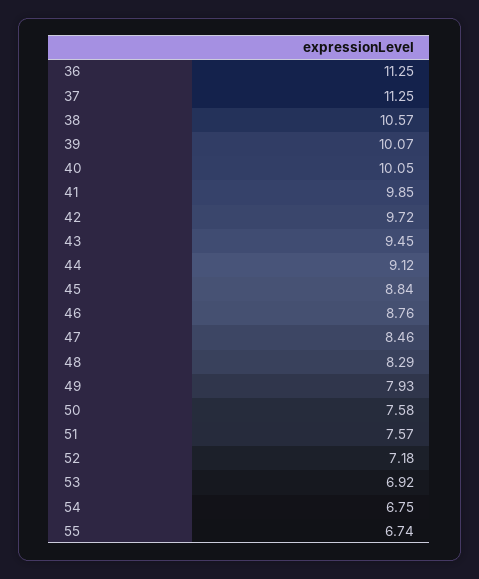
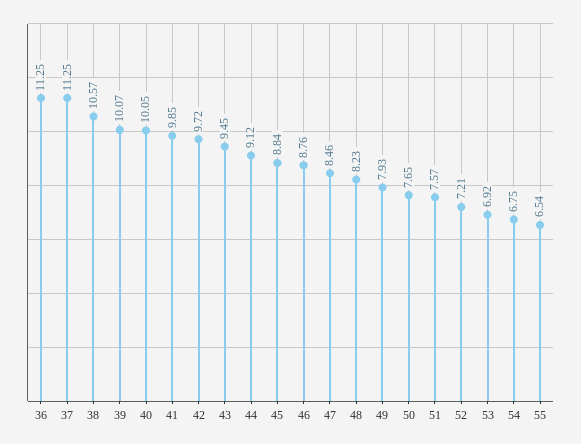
  {
    "36": 11.25,
    "37": 11.25,
    "38": 10.57,
    "39": 10.07,
    "40": 10.05,
    "41": 9.85,
    "42": 9.72,
    "43": 9.45,
    "44": 9.12,
    "45": 8.84,
    "46": 8.76,
    "47": 8.46,
-   "48": 8.29,
+   "48": 8.23,
    "49": 7.93,
-   "50": 7.58,
+   "50": 7.65,
    "51": 7.57,
-   "52": 7.18,
+   "52": 7.21,
    "53": 6.92,
    "54": 6.75,
-   "55": 6.74
+   "55": 6.54
  }

